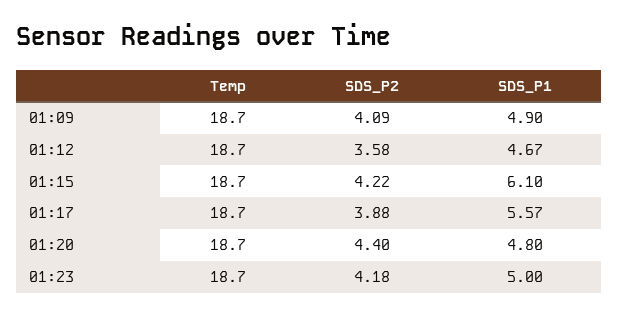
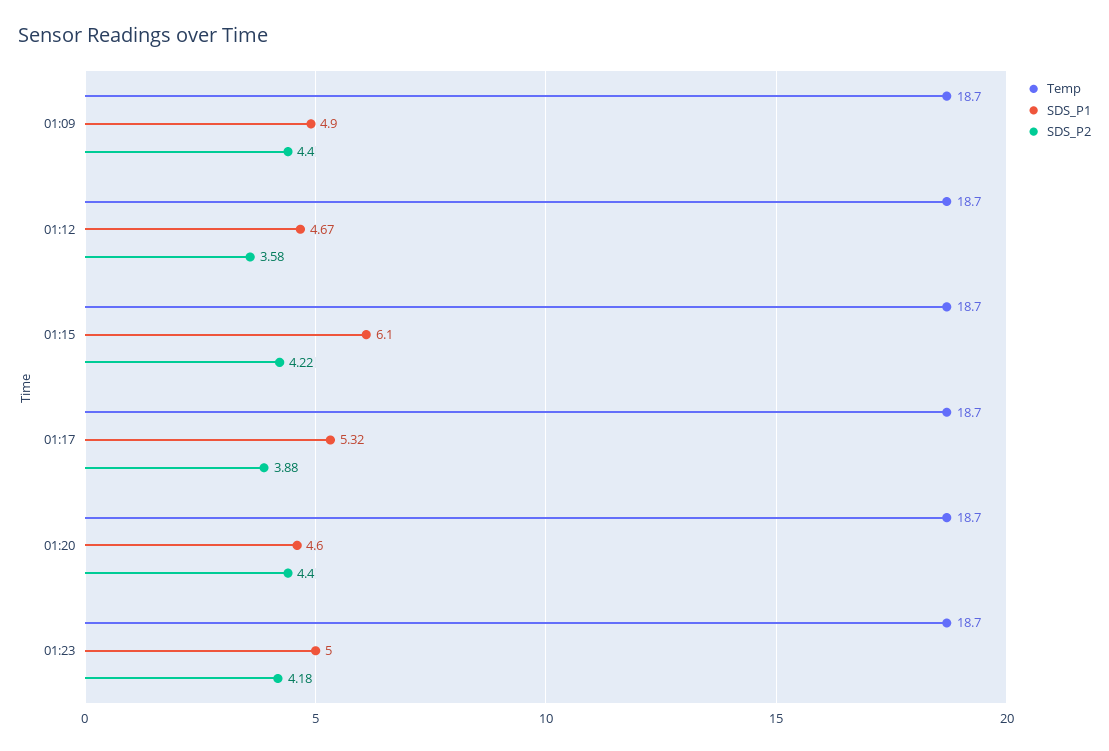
  {
    "Temp": {
      "01:09": 18.7,
      "01:12": 18.7,
      "01:15": 18.7,
      "01:17": 18.7,
      "01:20": 18.7,
      "01:23": 18.7
    },
    "SDS_P2": {
-     "01:09": 4.09,
+     "01:09": 4.4,
      "01:12": 3.58,
      "01:15": 4.22,
      "01:17": 3.88,
      "01:20": 4.4,
      "01:23": 4.18
    },
    "SDS_P1": {
      "01:09": 4.9,
      "01:12": 4.67,
      "01:15": 6.1,
-     "01:17": 5.57,
+     "01:17": 5.32,
-     "01:20": 4.8,
+     "01:20": 4.6,
      "01:23": 5
    }
  }

